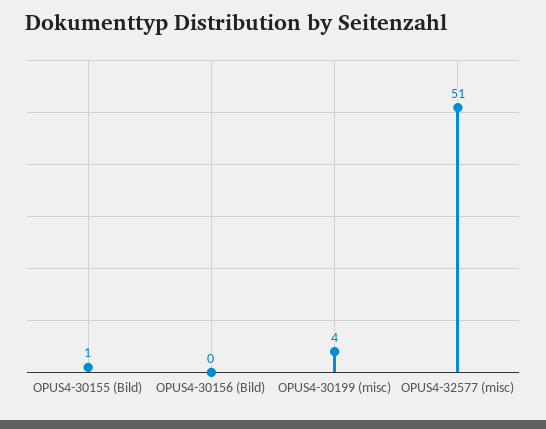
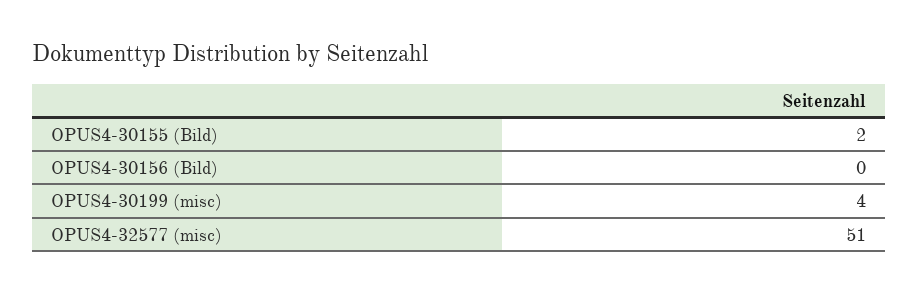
  {
-   "OPUS4-30155 (Bild)": 1,
+   "OPUS4-30155 (Bild)": 2,
    "OPUS4-30156 (Bild)": 0,
    "OPUS4-30199 (misc)": 4,
    "OPUS4-32577 (misc)": 51
  }

